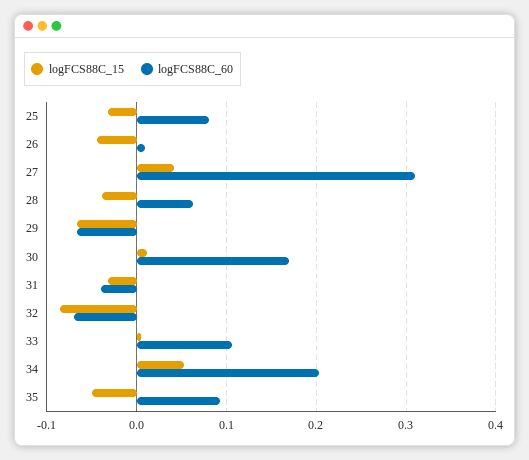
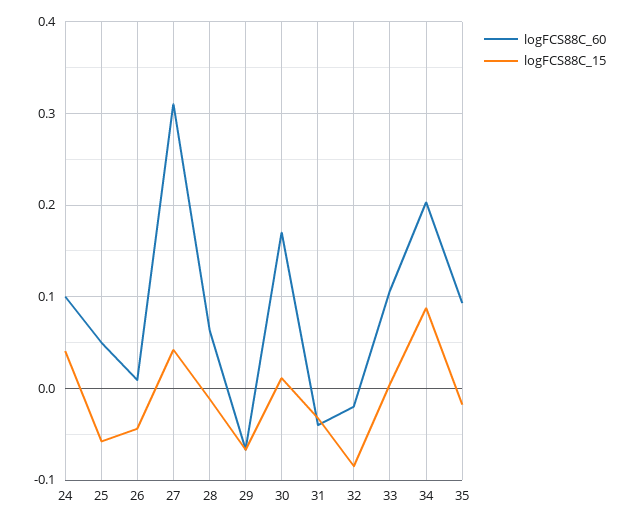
  {
    "logFCS88C_15": {
-     "25": -0.03,
+     "25": -0.06,
      "26": -0.04,
      "27": 0.04,
-     "28": -0.04,
+     "28": -0.01,
      "29": -0.07,
      "30": 0.01,
      "31": -0.03,
      "32": -0.09,
      "33": 0,
-     "34": 0.05,
+     "34": 0.09,
-     "35": -0.05
+     "35": -0.02,
+     "24": 0.04
    },
    "logFCS88C_60": {
-     "25": 0.08,
+     "25": 0.05,
      "26": 0.01,
      "27": 0.31,
      "28": 0.06,
      "29": -0.07,
      "30": 0.17,
      "31": -0.04,
-     "32": -0.07,
+     "32": -0.02,
      "33": 0.11,
      "34": 0.2,
-     "35": 0.09
+     "35": 0.09,
+     "24": 0.1
    }
  }

